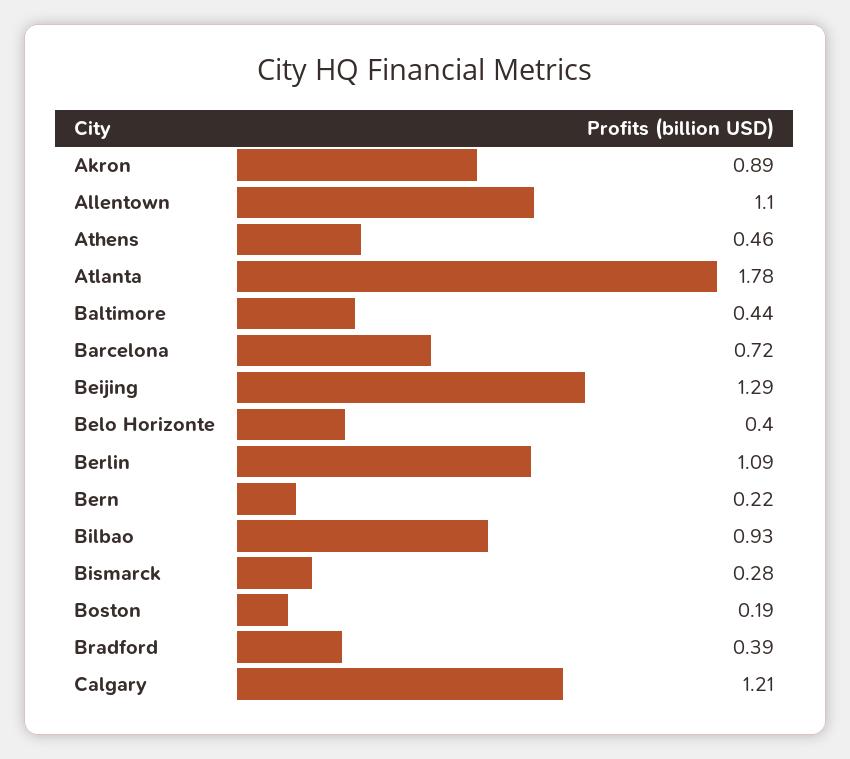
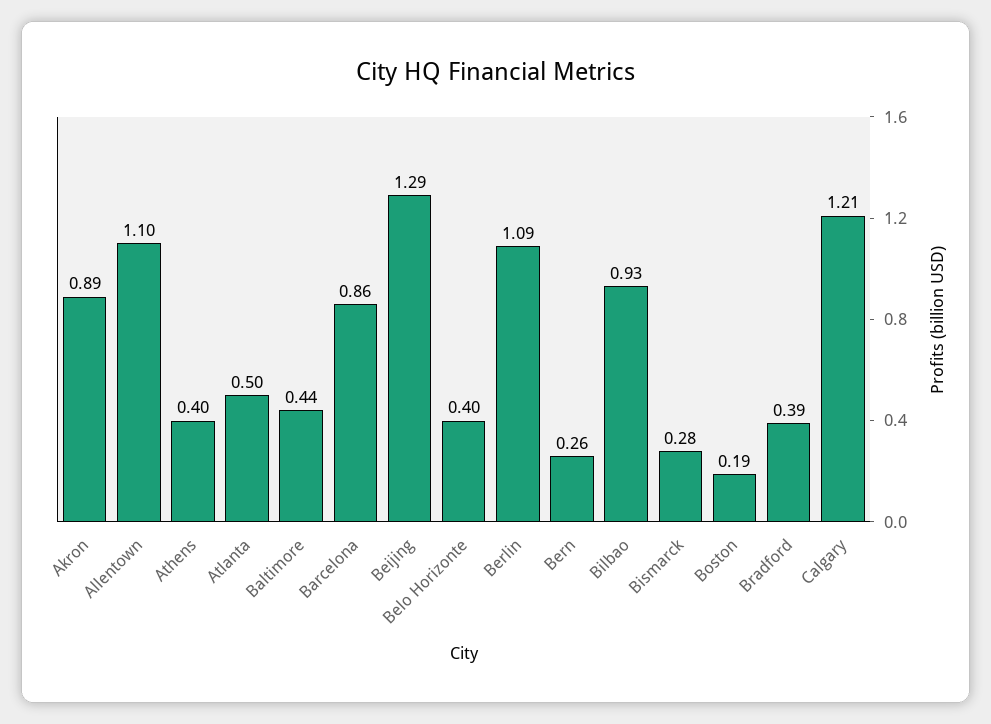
  {
    "Akron": 0.89,
    "Allentown": 1.1,
-   "Athens": 0.46,
+   "Athens": 0.4,
-   "Atlanta": 1.78,
+   "Atlanta": 0.5,
    "Baltimore": 0.44,
-   "Barcelona": 0.72,
+   "Barcelona": 0.86,
    "Beijing": 1.29,
    "Belo Horizonte": 0.4,
    "Berlin": 1.09,
-   "Bern": 0.22,
+   "Bern": 0.26,
    "Bilbao": 0.93,
    "Bismarck": 0.28,
    "Boston": 0.19,
    "Bradford": 0.39,
    "Calgary": 1.21
  }

